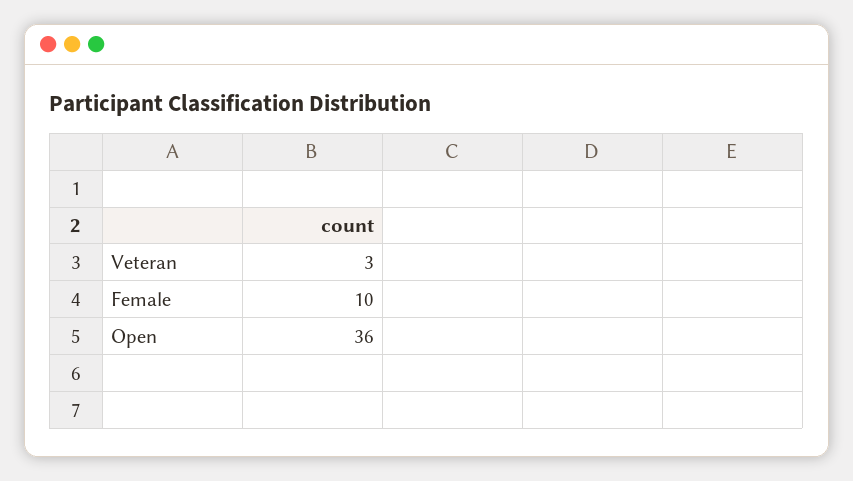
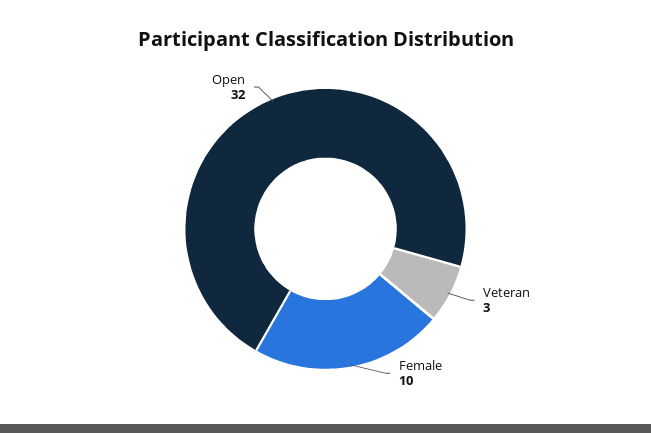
  {
    "Veteran": 3,
    "Female": 10,
-   "Open": 36
+   "Open": 32
  }

